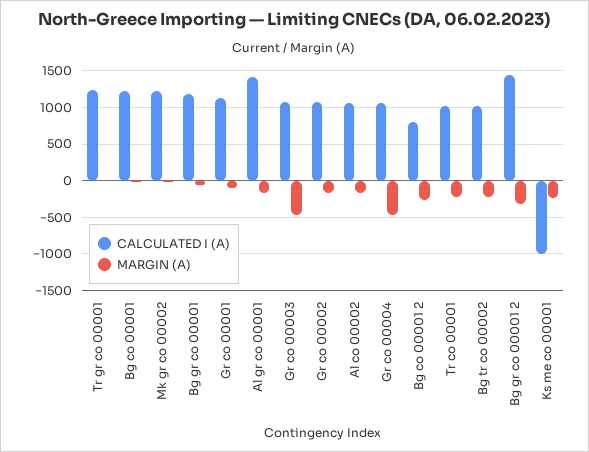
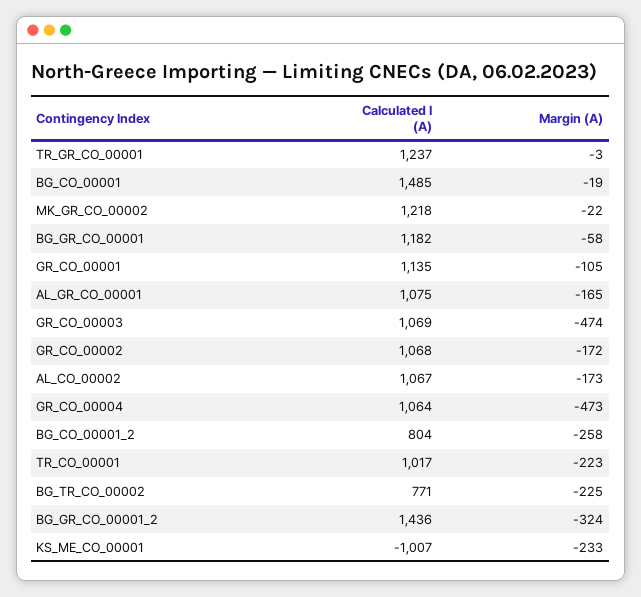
  {
    "CALCULATED I (A)": {
      "Tr gr co 00001": 1237,
-     "Bg co 00001": 1200,
+     "Bg co 00001": 1485,
      "Mk gr co 00002": 1218,
      "Bg gr co 00001": 1182,
      "Gr co 00001": 1135,
-     "Al gr co 00001": 1400,
+     "Al gr co 00001": 1075,
      "Gr co 00003": 1069,
      "Gr co 00002": 1068,
      "Al co 00002": 1067,
      "Gr co 00004": 1064,
      "Bg co 00001 2": 804,
      "Tr co 00001": 1017,
-     "Bg tr co 00002": 1000,
+     "Bg tr co 00002": 771,
      "Bg gr co 00001 2": 1436,
      "Ks me co 00001": -1007
    },
    "MARGIN (A)": {
      "Tr gr co 00001": -3,
      "Bg co 00001": -19,
      "Mk gr co 00002": -22,
      "Bg gr co 00001": -58,
      "Gr co 00001": -105,
      "Al gr co 00001": -165,
      "Gr co 00003": -474,
      "Gr co 00002": -172,
      "Al co 00002": -173,
      "Gr co 00004": -473,
      "Bg co 00001 2": -258,
      "Tr co 00001": -223,
      "Bg tr co 00002": -225,
      "Bg gr co 00001 2": -324,
      "Ks me co 00001": -233
    }
  }

